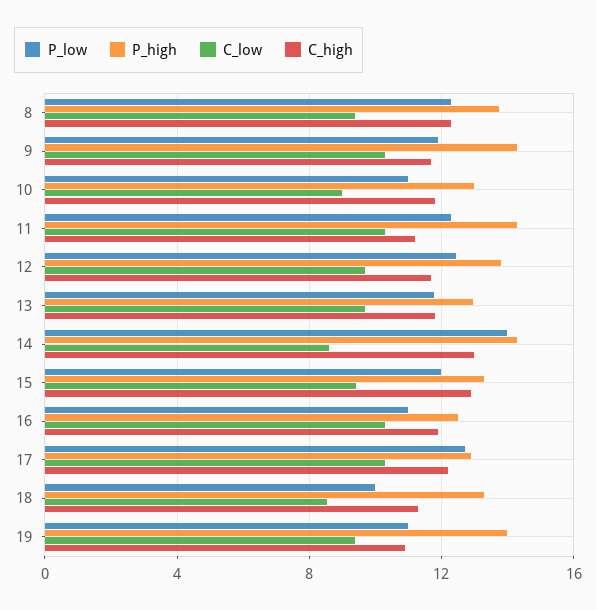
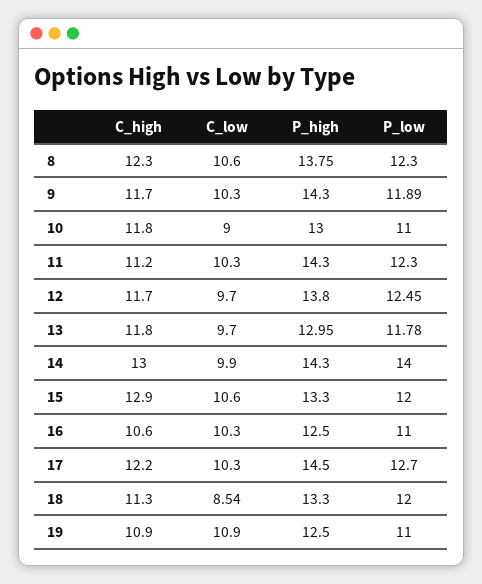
  {
    "P_low": {
      "8": 12.3,
      "9": 11.89,
      "10": 11,
      "11": 12.3,
      "12": 12.45,
      "13": 11.78,
      "14": 14,
      "15": 12,
      "16": 11,
      "17": 12.7,
-     "18": 10,
+     "18": 12,
      "19": 11
    },
    "P_high": {
      "8": 13.75,
      "9": 14.3,
      "10": 13,
      "11": 14.3,
      "12": 13.8,
      "13": 12.95,
      "14": 14.3,
      "15": 13.3,
      "16": 12.5,
-     "17": 13,
+     "17": 14.5,
      "18": 13.3,
-     "19": 14
+     "19": 12.5
    },
    "C_low": {
-     "8": 9.5,
+     "8": 10.6,
      "9": 10.3,
      "10": 9,
      "11": 10.3,
      "12": 9.7,
      "13": 9.7,
-     "14": 8.5,
+     "14": 9.9,
-     "15": 9.5,
+     "15": 10.6,
      "16": 10.3,
      "17": 10.3,
      "18": 8.54,
-     "19": 9.5
+     "19": 10.9
    },
    "C_high": {
      "8": 12.3,
      "9": 11.7,
      "10": 11.8,
      "11": 11.2,
      "12": 11.7,
      "13": 11.8,
      "14": 13,
      "15": 12.9,
-     "16": 12,
+     "16": 10.6,
      "17": 12.2,
      "18": 11.3,
      "19": 10.9
    }
  }

